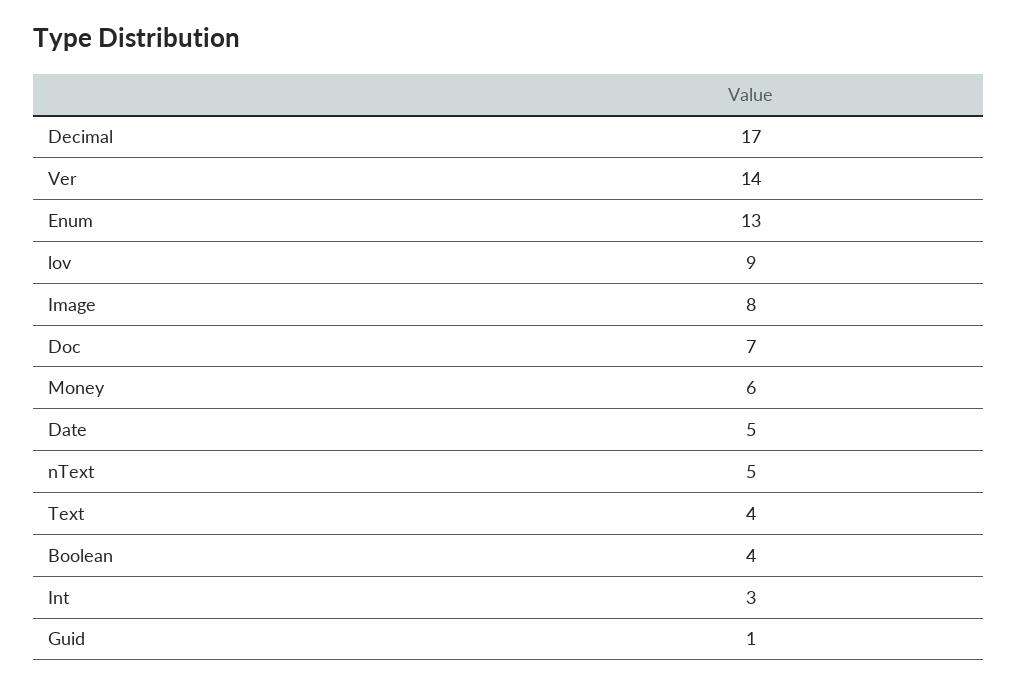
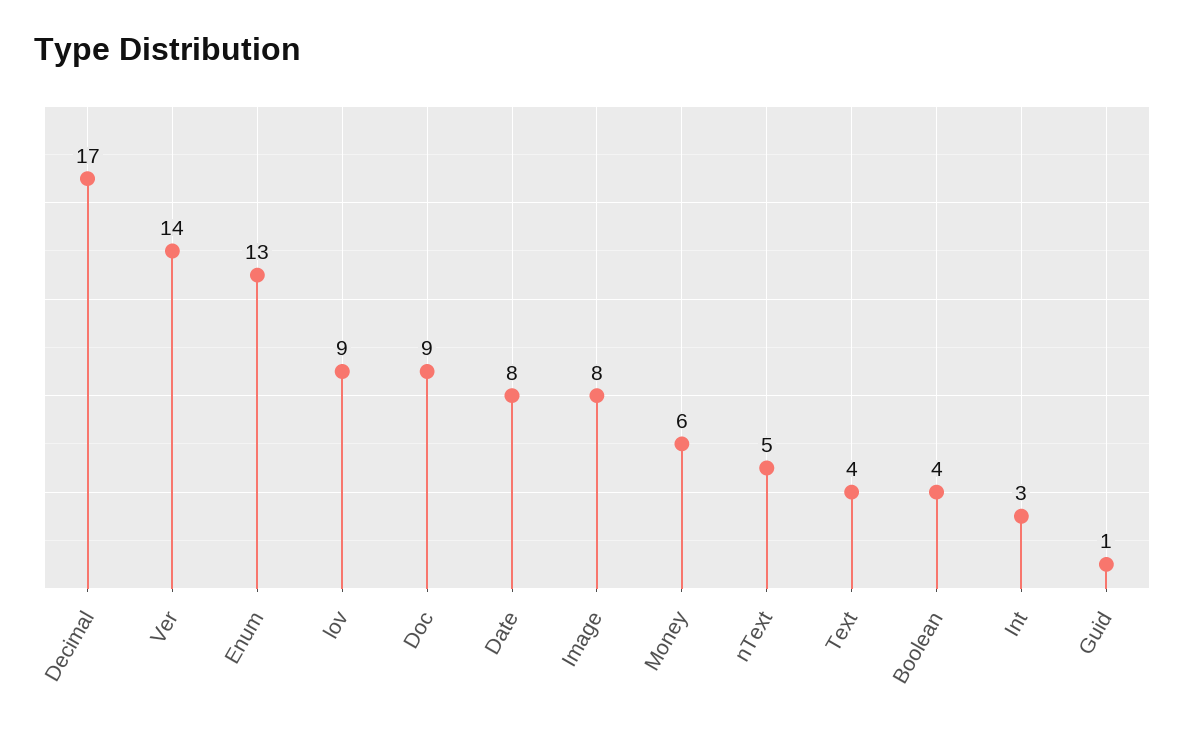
  {
    "Decimal": 17,
    "Ver": 14,
    "Enum": 13,
    "lov": 9,
    "Image": 8,
-   "Doc": 7,
+   "Doc": 9,
    "Money": 6,
-   "Date": 5,
+   "Date": 8,
    "nText": 5,
    "Text": 4,
    "Boolean": 4,
    "Int": 3,
    "Guid": 1
  }

